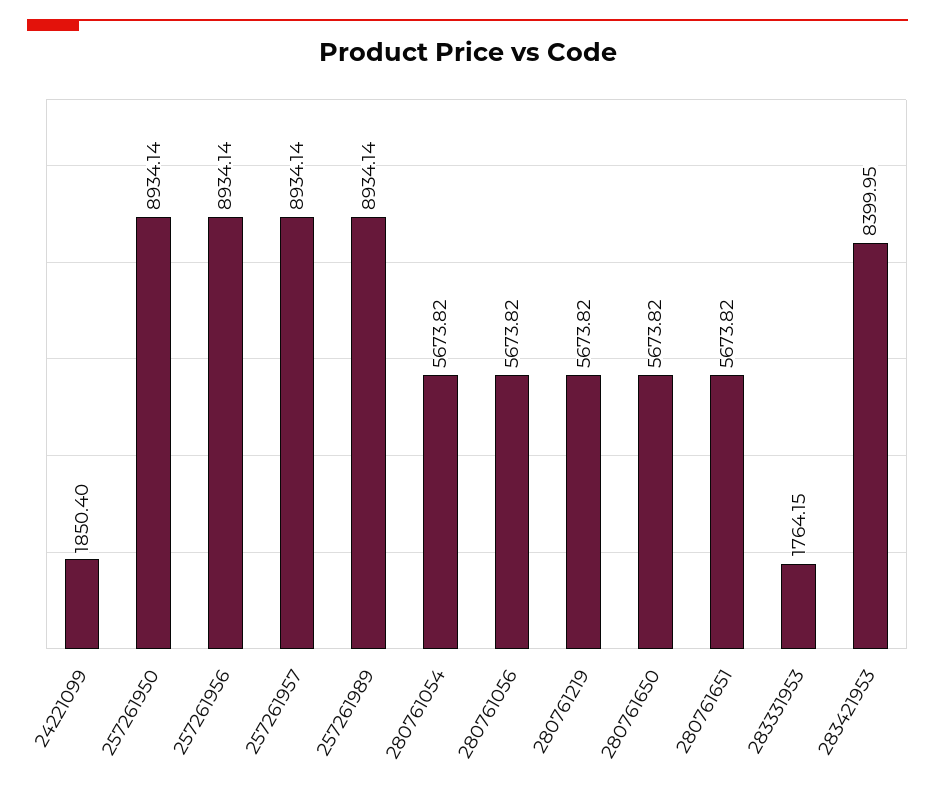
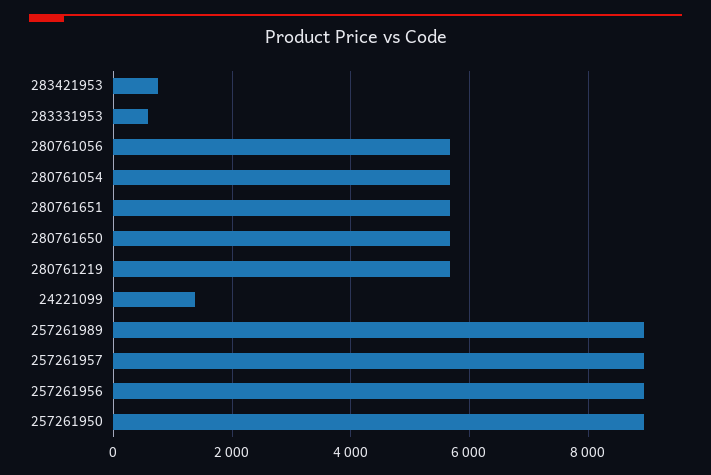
  {
-   "24221099": 1850.4,
+   "24221099": 1400,
    "257261950": 8934.14,
    "257261956": 8934.14,
    "257261957": 8934.14,
    "257261989": 8934.14,
    "280761054": 5673.82,
    "280761056": 5673.82,
    "280761219": 5673.82,
    "280761650": 5673.82,
    "280761651": 5673.82,
-   "283331953": 1764.15,
+   "283331953": 600,
-   "283421953": 8399.95
+   "283421953": 800
  }

